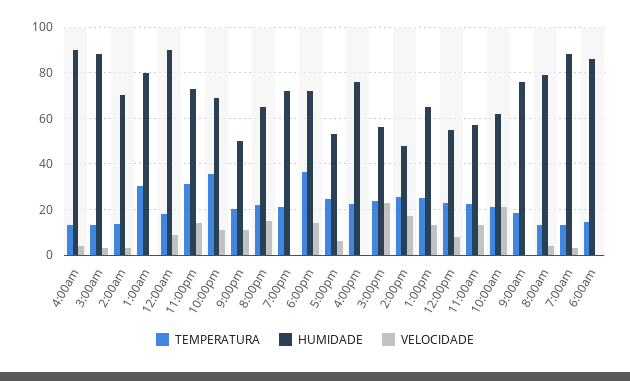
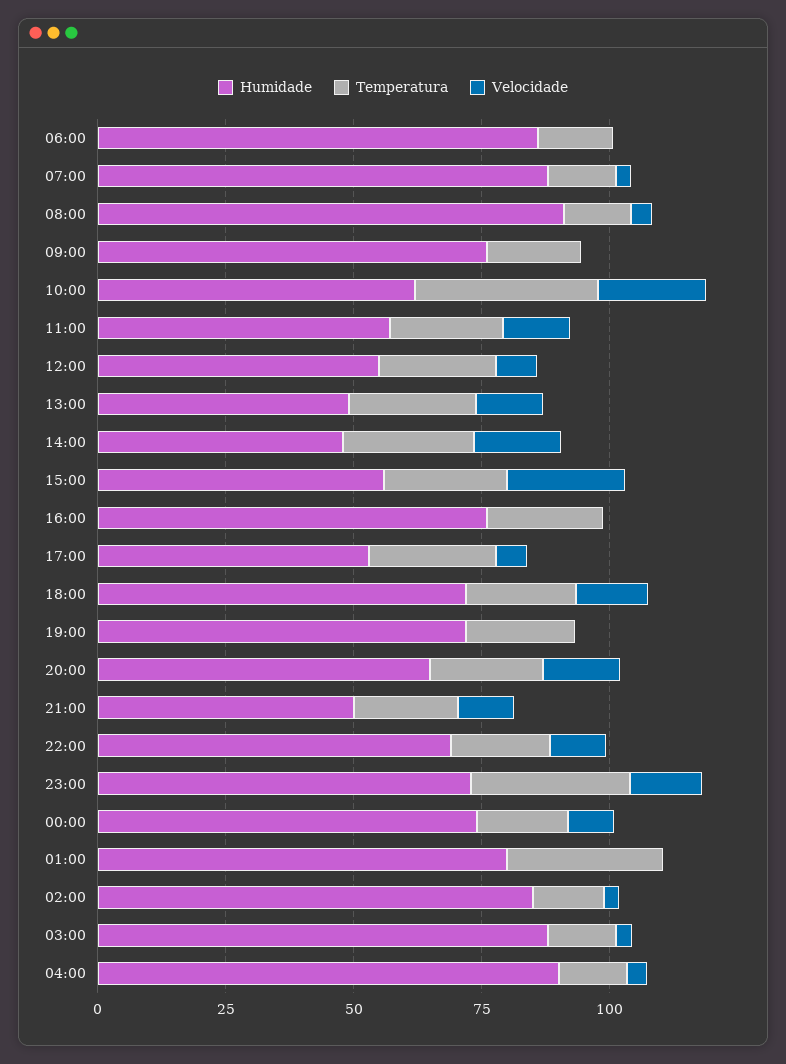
  {
    "TEMPERATURA": {
      "4:00am": 15,
      "3:00am": 15,
      "2:00am": 15,
      "1:00am": 30,
      "12:00am": 20,
      "11:00pm": 30,
-     "10:00pm": 35,
+     "10:00pm": 20,
      "9:00pm": 20,
      "8:00pm": 20,
      "7:00pm": 20,
-     "6:00pm": 35,
+     "6:00pm": 20,
      "5:00pm": 25,
      "4:00pm": 25,
      "3:00pm": 25,
      "2:00pm": 25,
      "1:00pm": 25,
      "12:00pm": 25,
      "11:00am": 20,
-     "10:00am": 20,
+     "10:00am": 35,
      "9:00am": 20,
      "8:00am": 15,
      "7:00am": 15,
      "6:00am": 15
    },
    "HUMIDADE": {
      "4:00am": 90,
      "3:00am": 90,
-     "2:00am": 70,
+     "2:00am": 85,
      "1:00am": 80,
-     "12:00am": 90,
+     "12:00am": 75,
      "11:00pm": 75,
      "10:00pm": 70,
      "9:00pm": 50,
      "8:00pm": 65,
      "7:00pm": 70,
      "6:00pm": 70,
      "5:00pm": 55,
      "4:00pm": 75,
      "3:00pm": 55,
      "2:00pm": 50,
-     "1:00pm": 65,
+     "1:00pm": 50,
      "12:00pm": 55,
      "11:00am": 55,
      "10:00am": 60,
      "9:00am": 75,
-     "8:00am": 80,
+     "8:00am": 90,
      "7:00am": 90,
      "6:00am": 85
    },
    "VELOCIDADE": {
      "4:00am": 5,
      "3:00am": 5,
      "2:00am": 5,
      "1:00am": 0,
      "12:00am": 10,
      "11:00pm": 15,
      "10:00pm": 10,
      "9:00pm": 10,
      "8:00pm": 15,
      "7:00pm": 0,
      "6:00pm": 15,
      "5:00pm": 5,
      "4:00pm": 0,
      "3:00pm": 25,
      "2:00pm": 15,
      "1:00pm": 15,
      "12:00pm": 10,
      "11:00am": 15,
      "10:00am": 20,
      "9:00am": 0,
      "8:00am": 5,
      "7:00am": 5,
      "6:00am": 0
    }
  }

